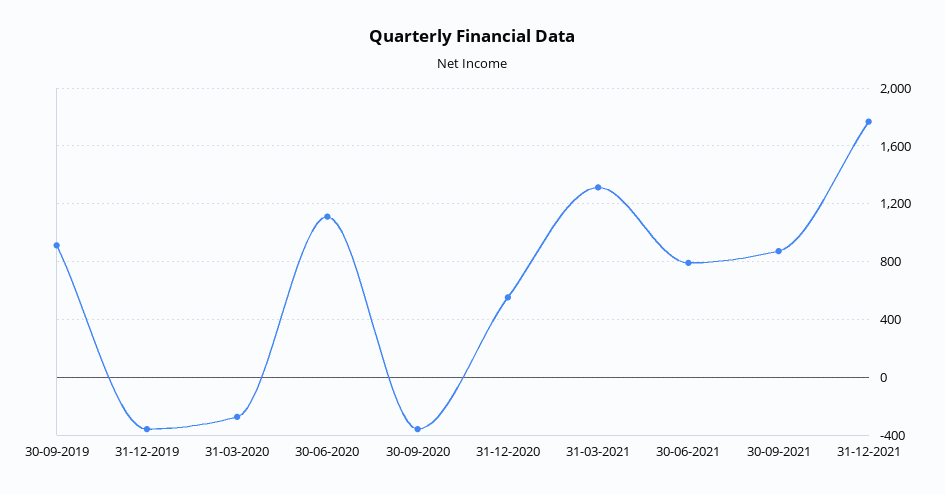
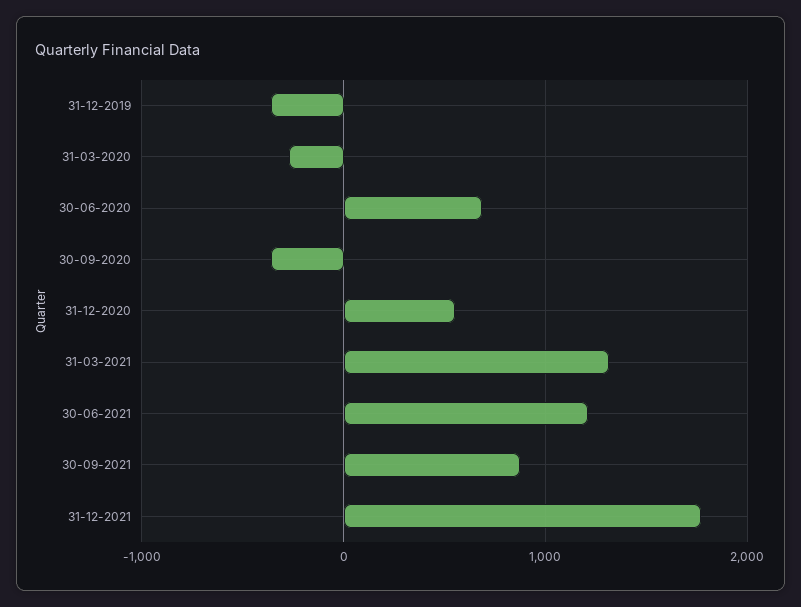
  {
-   "30-09-2019": 900,
    "31-12-2019": -350,
    "31-03-2020": -250,
-   "30-06-2020": 1100,
+   "30-06-2020": 700,
    "30-09-2020": -350,
    "31-12-2020": 550,
    "31-03-2021": 1300,
-   "30-06-2021": 800,
+   "30-06-2021": 1200,
    "30-09-2021": 850,
    "31-12-2021": 1750
  }

